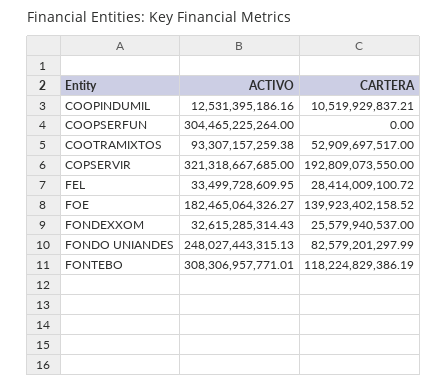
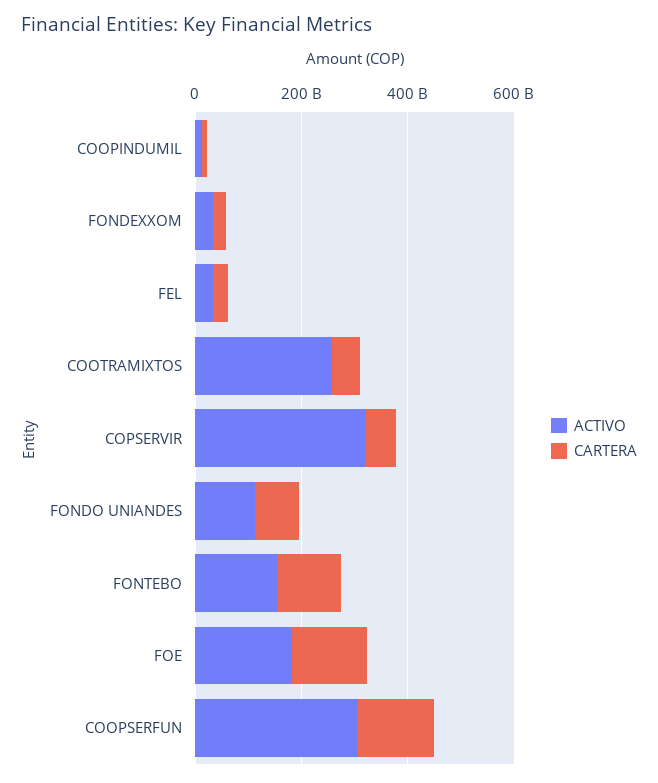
  {
    "ACTIVO": {
      "COOPINDUMIL": 12531395186.16,
      "COOPSERFUN": 304465225264,
-     "COOTRAMIXTOS": 93307157259.38,
+     "COOTRAMIXTOS": 250000000000,
      "COPSERVIR": 321318667685,
      "FEL": 33499728609.95,
      "FOE": 182465064326.27,
      "FONDEXXOM": 32615285314.43,
-     "FONDO UNIANDES": 248027443315.13,
+     "FONDO UNIANDES": 100000000000,
-     "FONTEBO": 308306957771.01
+     "FONTEBO": 150000000000
    },
    "CARTERA": {
      "COOPINDUMIL": 10519929837.21,
-     "COOPSERFUN": 0,
+     "COOPSERFUN": 150000000000,
      "COOTRAMIXTOS": 52909697517,
-     "COPSERVIR": 192809073550,
+     "COPSERVIR": 50000000000,
      "FEL": 28414009100.72,
      "FOE": 139923402158.52,
      "FONDEXXOM": 25579940537,
      "FONDO UNIANDES": 82579201297.99,
      "FONTEBO": 118224829386.19
    }
  }

